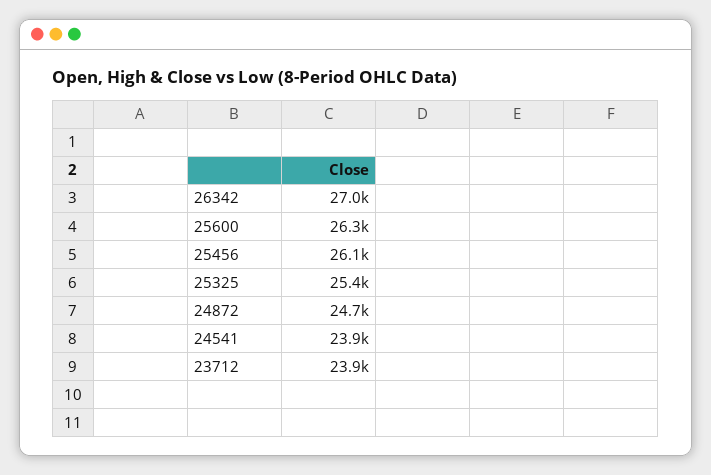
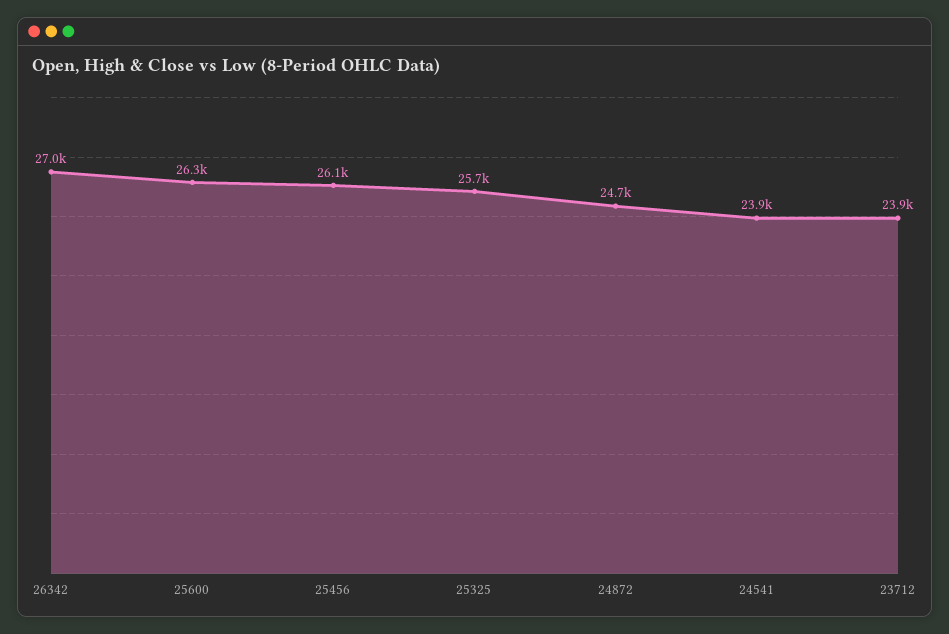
  {
    "26342": 27000,
    "25600": 26300,
    "25456": 26100,
-   "25325": 25400,
+   "25325": 25700,
    "24872": 24700,
    "24541": 23900,
    "23712": 23900
  }

